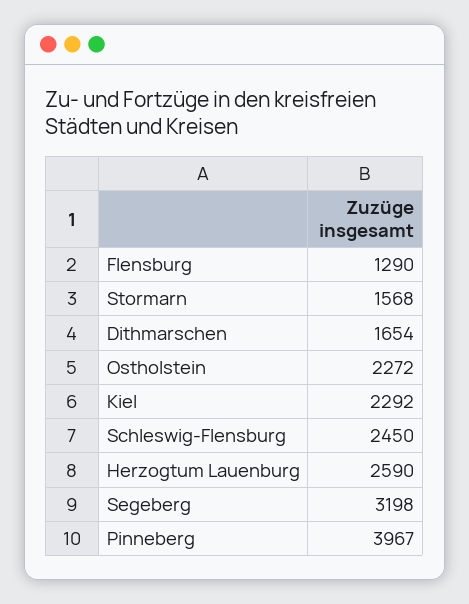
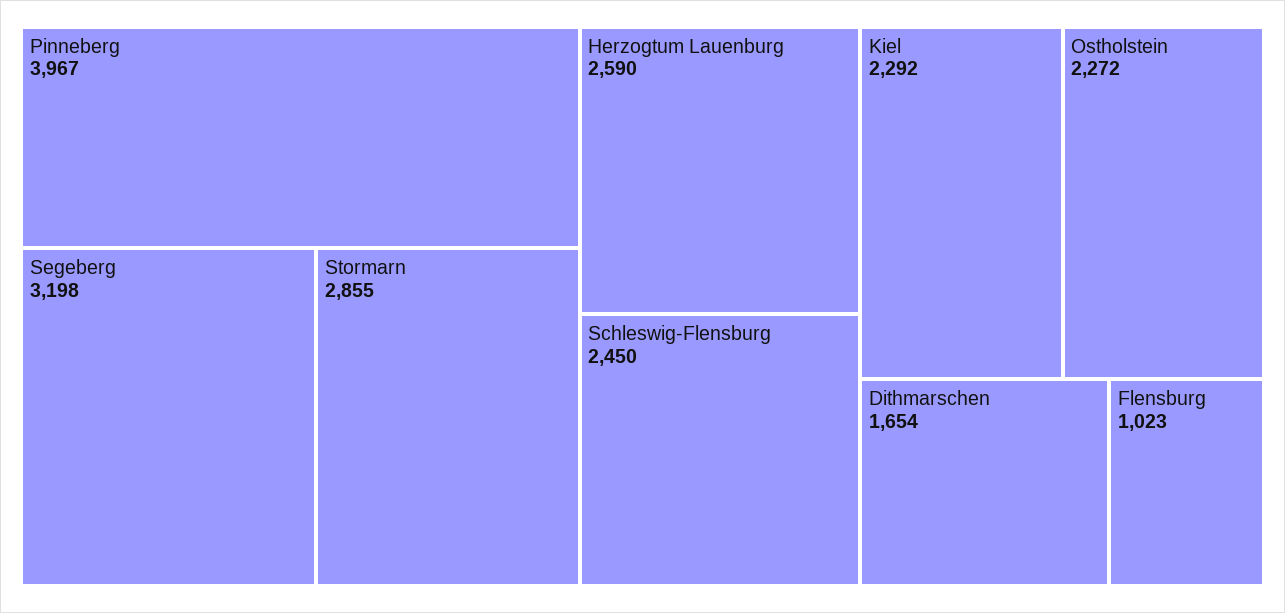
  {
-   "Flensburg": 1290,
+   "Flensburg": 1023,
-   "Stormarn": 1568,
+   "Stormarn": 2855,
    "Dithmarschen": 1654,
    "Ostholstein": 2272,
    "Kiel": 2292,
    "Schleswig-Flensburg": 2450,
    "Herzogtum Lauenburg": 2590,
    "Segeberg": 3198,
    "Pinneberg": 3967
  }

